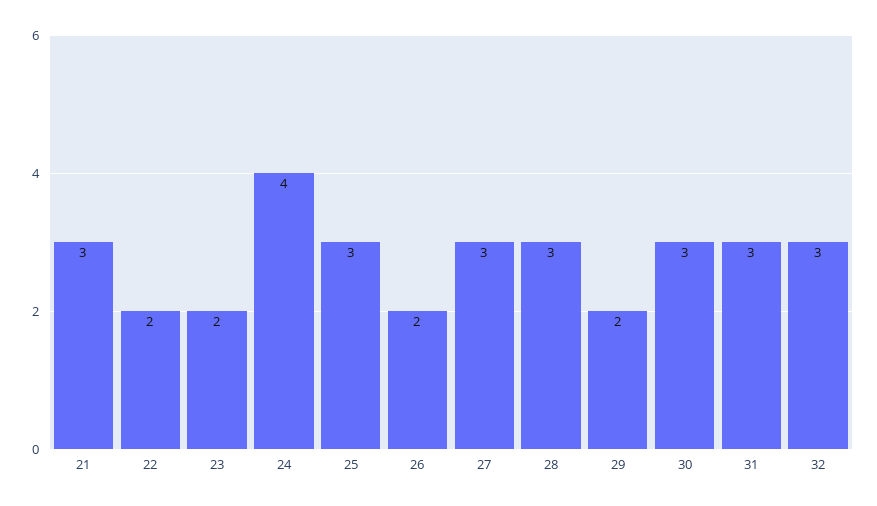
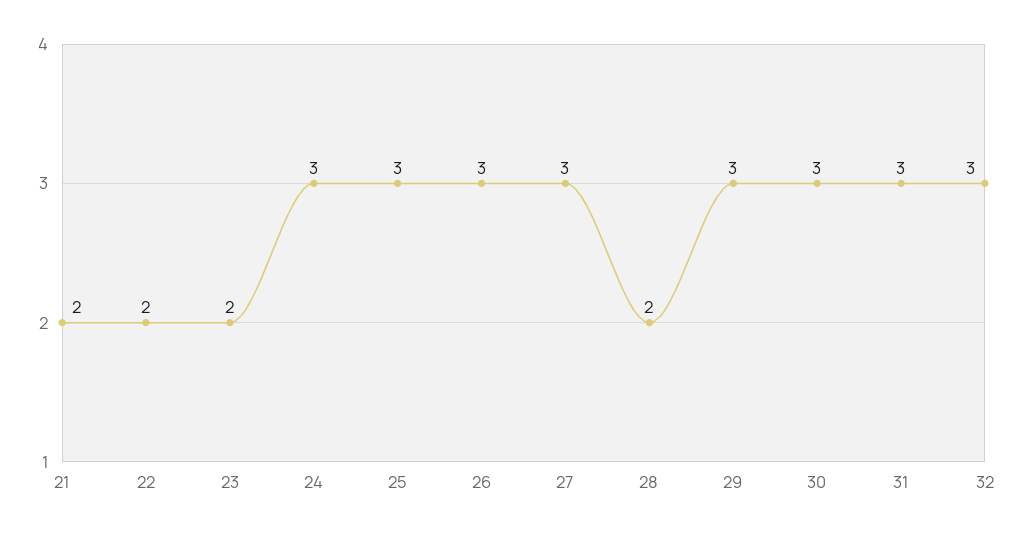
  {
-   "21": 3,
+   "21": 2,
    "22": 2,
    "23": 2,
-   "24": 4,
+   "24": 3,
    "25": 3,
-   "26": 2,
+   "26": 3,
    "27": 3,
-   "28": 3,
+   "28": 2,
-   "29": 2,
+   "29": 3,
    "30": 3,
    "31": 3,
    "32": 3
  }

